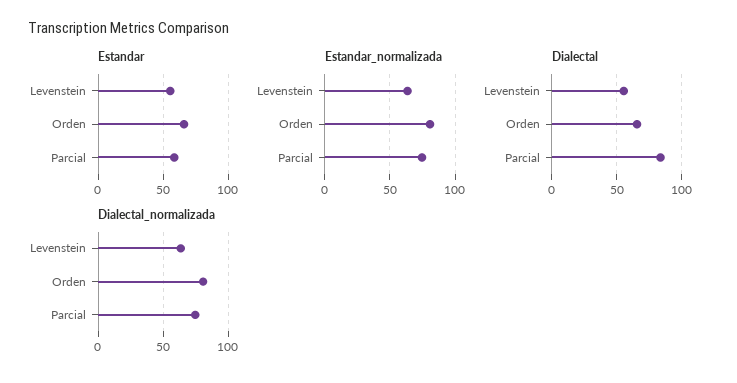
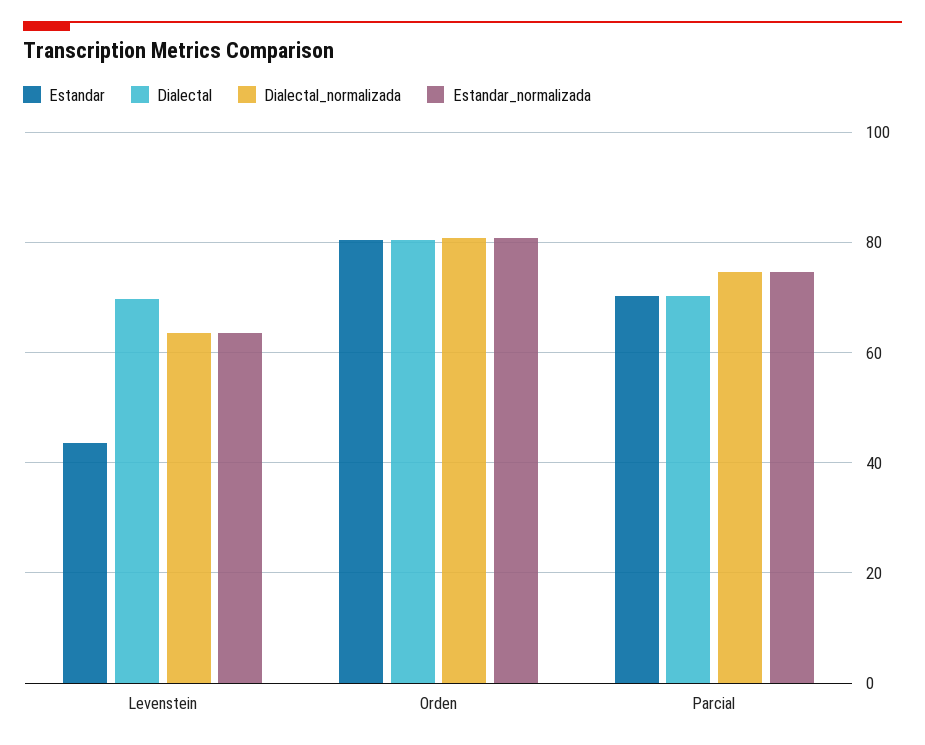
  {
    "Estandar": {
-     "Levenstein": 55,
+     "Levenstein": 44,
-     "Orden": 65,
+     "Orden": 80,
-     "Parcial": 60
+     "Parcial": 70
    },
    "Estandar_normalizada": {
      "Levenstein": 64,
      "Orden": 80,
      "Parcial": 74
    },
    "Dialectal": {
-     "Levenstein": 55,
+     "Levenstein": 70,
-     "Orden": 65,
+     "Orden": 80,
-     "Parcial": 85
+     "Parcial": 70
    },
    "Dialectal_normalizada": {
      "Levenstein": 64,
      "Orden": 80,
      "Parcial": 74
    }
  }

